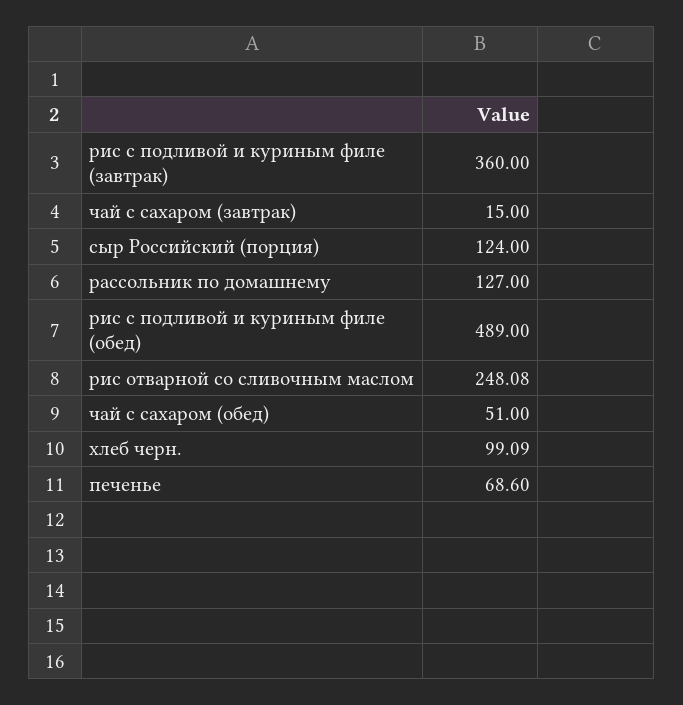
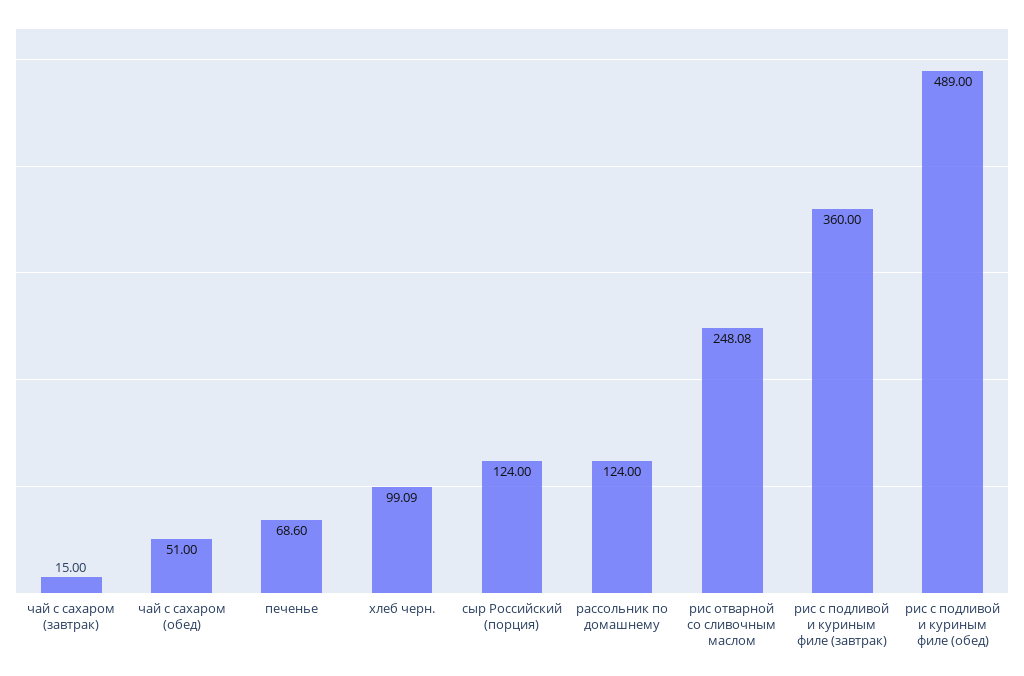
  {
    "рис с подливой и куриным филе (завтрак)": 360,
    "чай с сахаром (завтрак)": 15,
    "сыр Российский (порция)": 124,
-   "рассольник по домашнему": 127,
+   "рассольник по домашнему": 124,
    "рис с подливой и куриным филе (обед)": 489,
    "рис отварной со сливочным маслом": 248.08,
    "чай с сахаром (обед)": 51,
    "хлеб черн.": 99.09,
    "печенье": 68.6
  }

